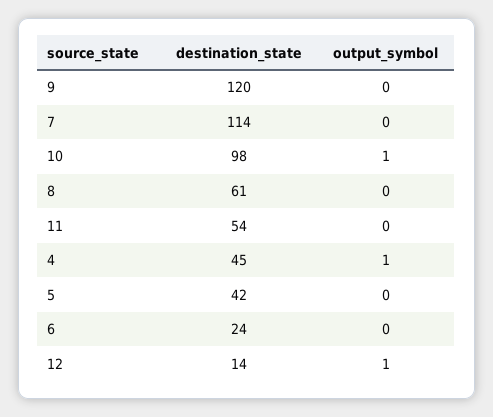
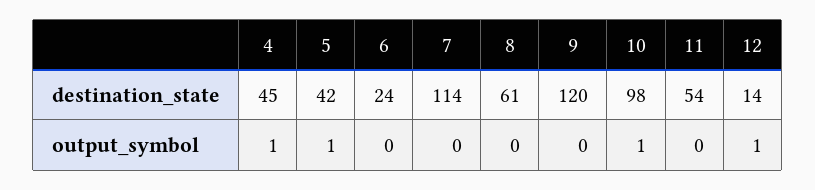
  {
    "destination_state": {
      "9": 120,
      "7": 114,
      "10": 98,
      "8": 61,
      "11": 54,
      "4": 45,
      "5": 42,
      "6": 24,
      "12": 14
    },
    "output_symbol": {
      "9": 0,
      "7": 0,
      "10": 1,
      "8": 0,
      "11": 0,
      "4": 1,
-     "5": 0,
+     "5": 1,
      "6": 0,
      "12": 1
    }
  }

